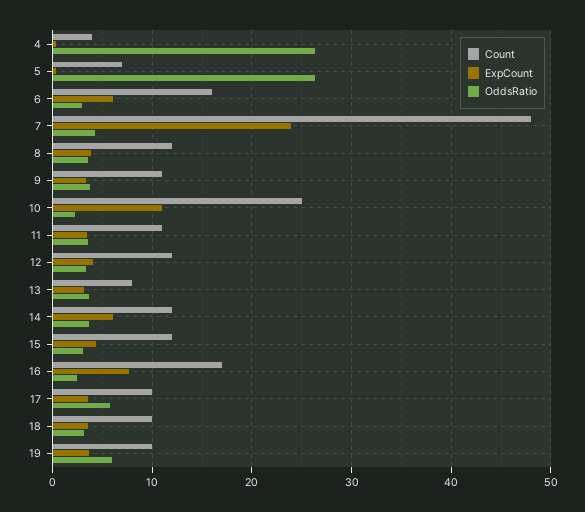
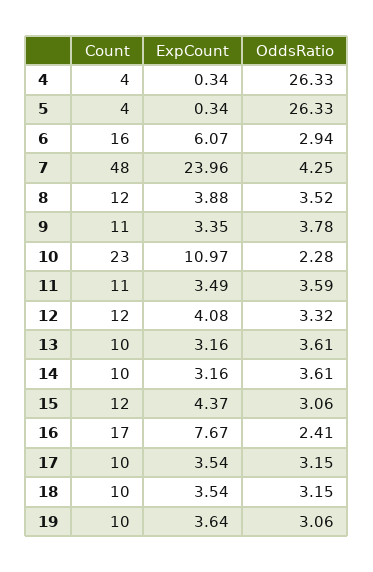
  {
    "Count": {
      "4": 4,
-     "5": 7,
+     "5": 4,
      "6": 16,
      "7": 48,
      "8": 12,
      "9": 11,
-     "10": 25,
+     "10": 23,
      "11": 11,
      "12": 12,
-     "13": 8,
+     "13": 10,
-     "14": 12,
+     "14": 10,
      "15": 12,
      "16": 17,
      "17": 10,
      "18": 10,
      "19": 10
    },
    "ExpCount": {
      "4": 0.34,
      "5": 0.34,
      "6": 6.07,
      "7": 23.96,
      "8": 3.88,
      "9": 3.35,
      "10": 10.97,
      "11": 3.49,
      "12": 4.08,
      "13": 3.16,
-     "14": 6,
+     "14": 3.16,
      "15": 4.37,
      "16": 7.67,
      "17": 3.54,
      "18": 3.54,
      "19": 3.64
    },
    "OddsRatio": {
      "4": 26.33,
      "5": 26.33,
      "6": 2.94,
      "7": 4.25,
      "8": 3.52,
      "9": 3.78,
      "10": 2.28,
      "11": 3.59,
      "12": 3.32,
      "13": 3.61,
      "14": 3.61,
      "15": 3.06,
      "16": 2.41,
-     "17": 6,
+     "17": 3.15,
      "18": 3.15,
-     "19": 6
+     "19": 3.06
    }
  }

